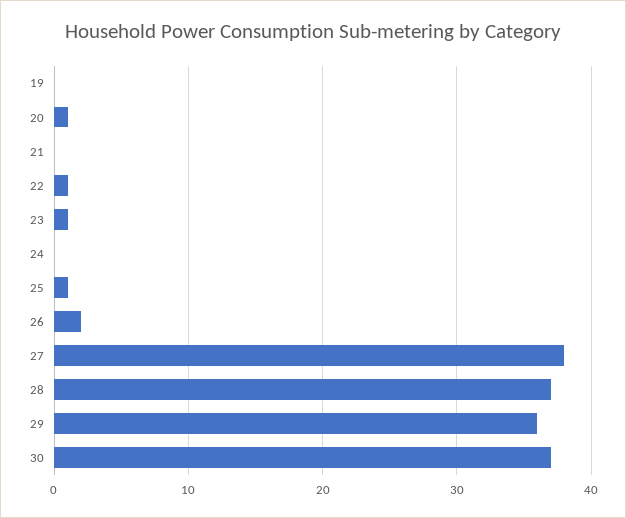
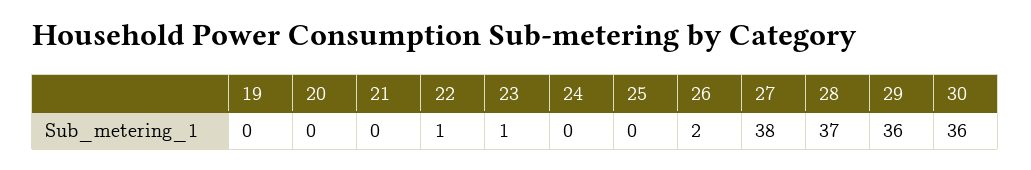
  {
    "19": 0,
-   "20": 1,
+   "20": 0,
    "21": 0,
    "22": 1,
    "23": 1,
    "24": 0,
-   "25": 1,
+   "25": 0,
    "26": 2,
    "27": 38,
    "28": 37,
    "29": 36,
-   "30": 37
+   "30": 36
  }

